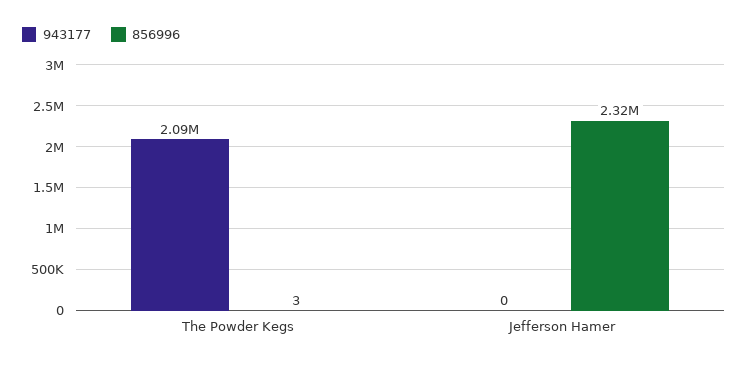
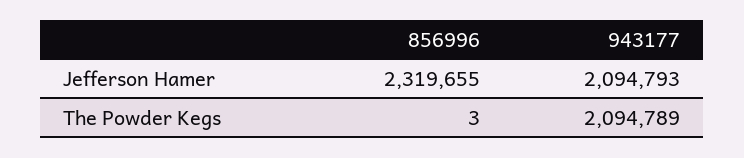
  {
    "943177": {
      "The Powder Kegs": 2094789,
-     "Jefferson Hamer": 0
+     "Jefferson Hamer": 2094793
    },
    "856996": {
      "The Powder Kegs": 3,
      "Jefferson Hamer": 2319655
    }
  }

